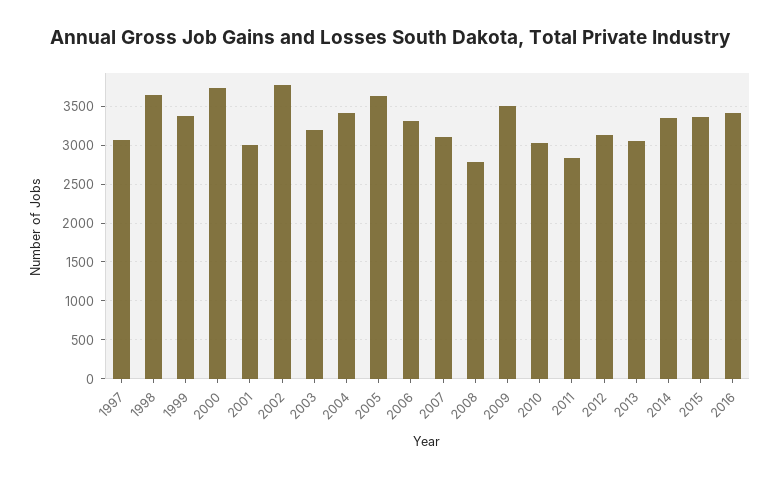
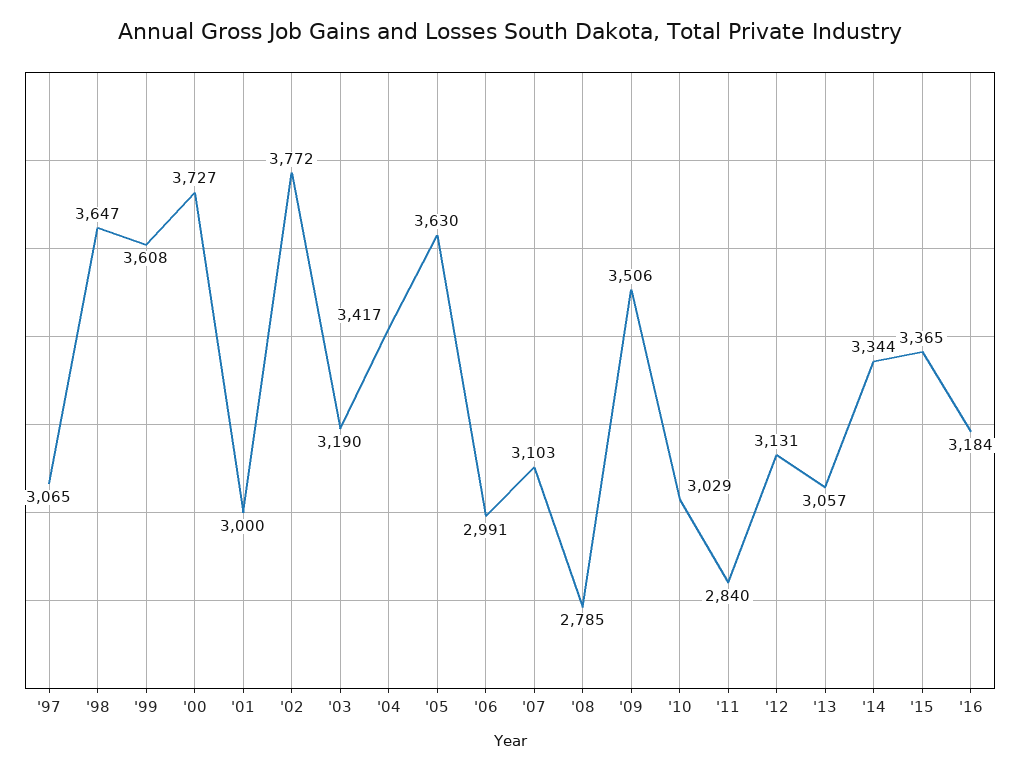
  {
    "1997": 3065,
    "1998": 3647,
-   "1999": 3400,
+   "1999": 3608,
    "2000": 3727,
    "2001": 3000,
    "2002": 3772,
    "2003": 3190,
    "2004": 3417,
    "2005": 3630,
-   "2006": 3300,
+   "2006": 2991,
    "2007": 3103,
    "2008": 2785,
    "2009": 3506,
    "2010": 3029,
    "2011": 2840,
    "2012": 3131,
    "2013": 3057,
    "2014": 3344,
    "2015": 3365,
-   "2016": 3400
+   "2016": 3184
  }

